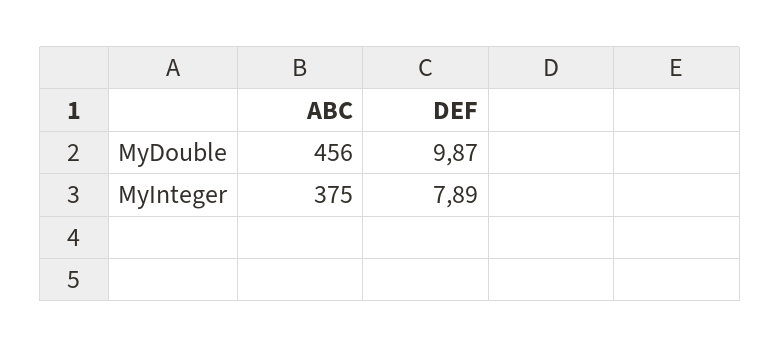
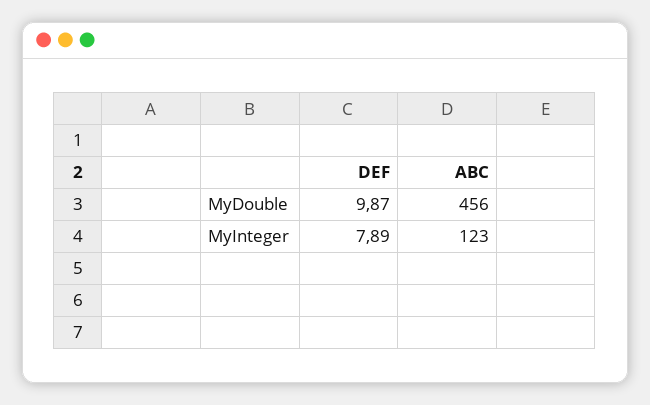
  {
    "ABC": {
      "MyDouble": 456,
-     "MyInteger": 375
+     "MyInteger": 123
    },
    "DEF": {
      "MyDouble": 9.87,
      "MyInteger": 7.89
    }
  }

